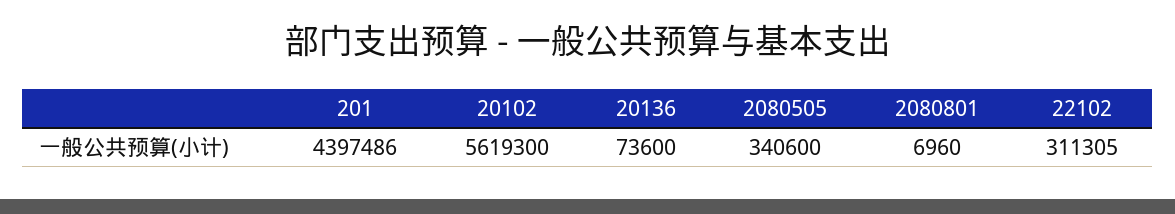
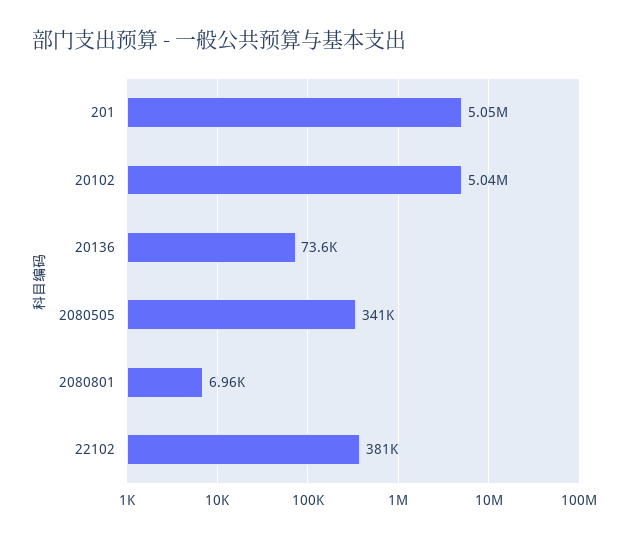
  {
-   "201": 4397486,
+   "201": 5050000,
-   "20102": 5619300,
+   "20102": 5040000,
    "20136": 73600,
    "2080505": 340600,
    "2080801": 6960,
-   "22102": 311305
+   "22102": 381000
  }

